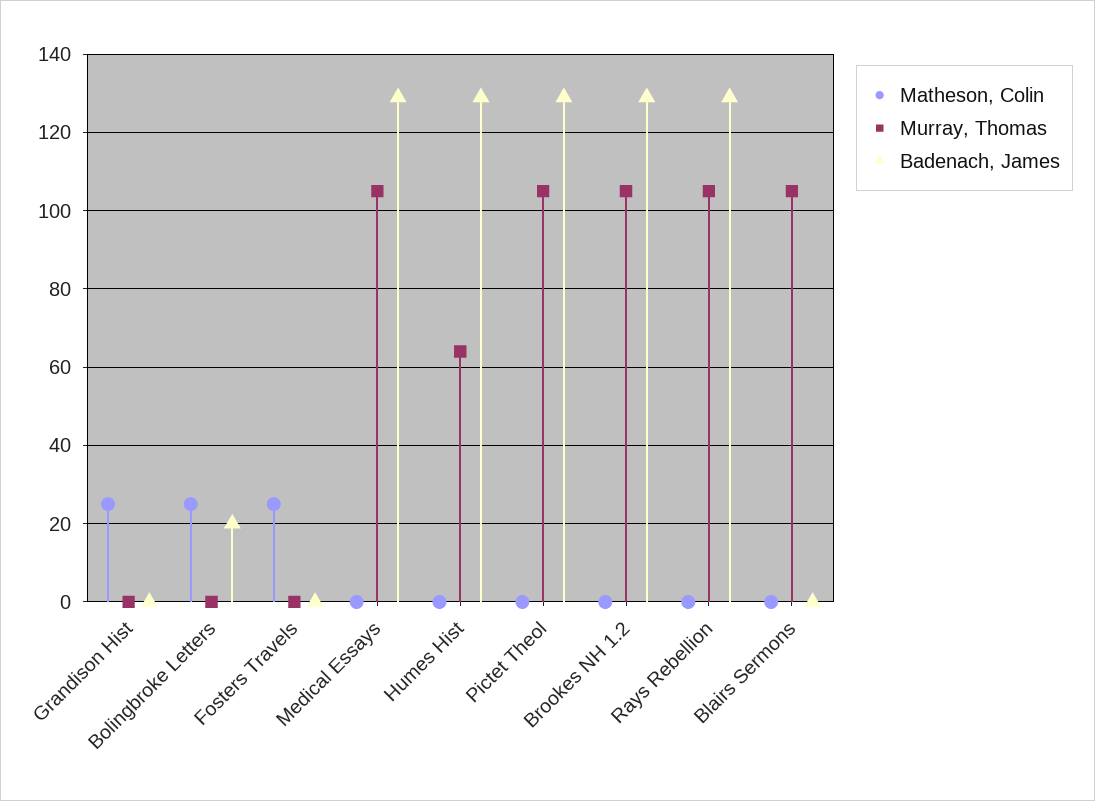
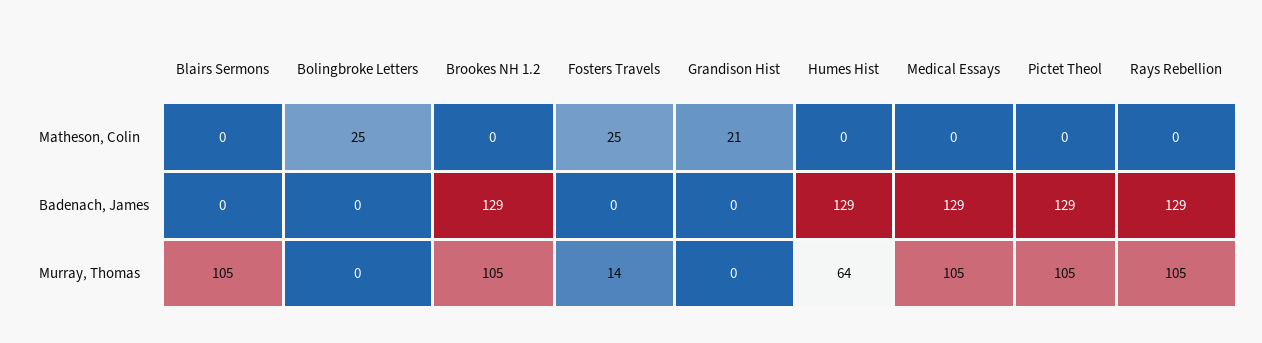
  {
    "Matheson, Colin": {
-     "Grandison Hist": 25,
+     "Grandison Hist": 21,
      "Bolingbroke Letters": 25,
      "Fosters Travels": 25,
      "Medical Essays": 0,
      "Humes Hist": 0,
      "Pictet Theol": 0,
      "Brookes NH 1.2": 0,
      "Rays Rebellion": 0,
      "Blairs Sermons": 0
    },
    "Murray, Thomas": {
      "Grandison Hist": 0,
      "Bolingbroke Letters": 0,
-     "Fosters Travels": 0,
+     "Fosters Travels": 14,
      "Medical Essays": 105,
      "Humes Hist": 64,
      "Pictet Theol": 105,
      "Brookes NH 1.2": 105,
      "Rays Rebellion": 105,
      "Blairs Sermons": 105
    },
    "Badenach, James": {
      "Grandison Hist": 0,
-     "Bolingbroke Letters": 20,
+     "Bolingbroke Letters": 0,
      "Fosters Travels": 0,
      "Medical Essays": 129,
      "Humes Hist": 129,
      "Pictet Theol": 129,
      "Brookes NH 1.2": 129,
      "Rays Rebellion": 129,
      "Blairs Sermons": 0
    }
  }

